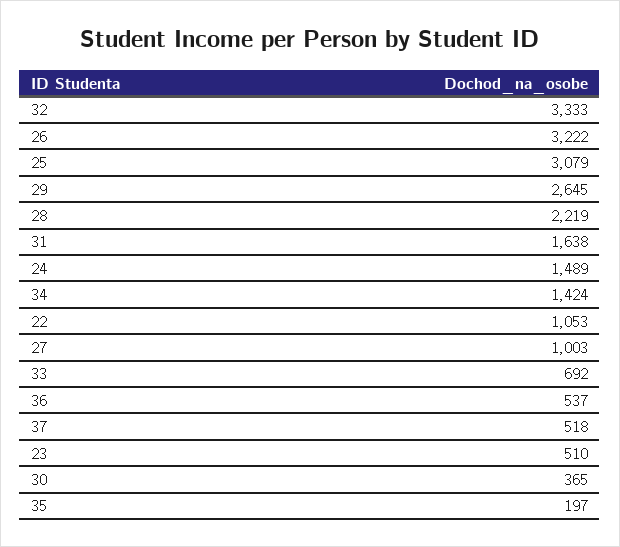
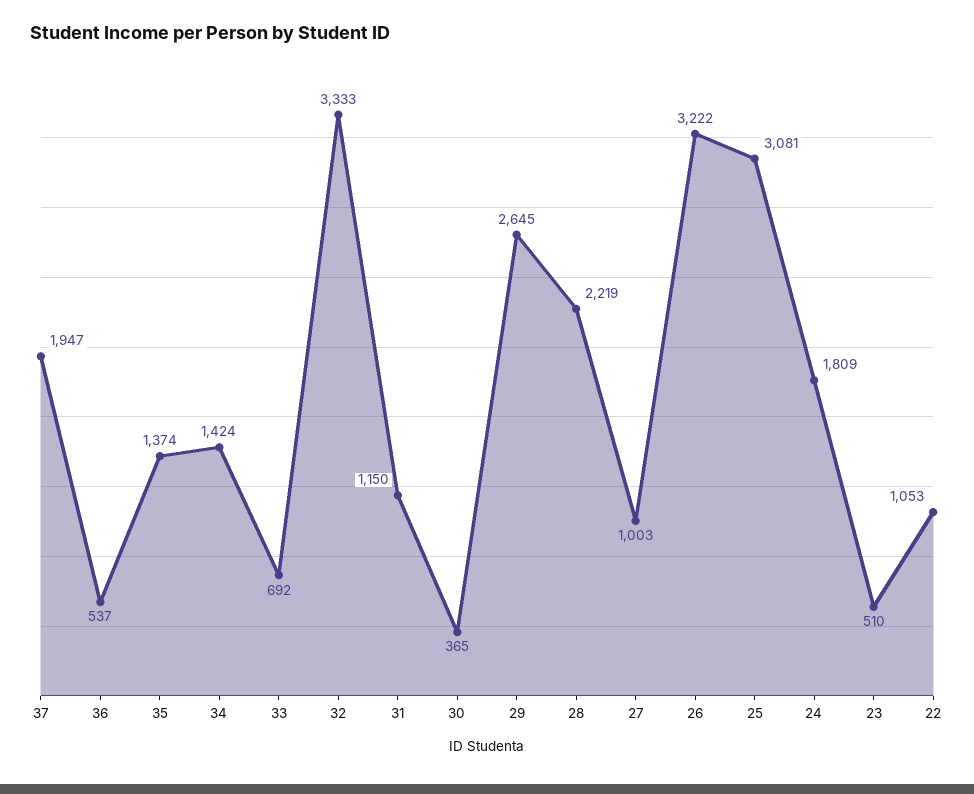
  {
    "32": 3333,
    "26": 3222,
-   "25": 3079,
+   "25": 3081,
    "29": 2645,
    "28": 2219,
-   "31": 1638,
+   "31": 1150,
-   "24": 1489,
+   "24": 1809,
    "34": 1424,
    "22": 1053,
    "27": 1003,
    "33": 692,
    "36": 537,
-   "37": 518,
+   "37": 1947,
    "23": 510,
    "30": 365,
-   "35": 197
+   "35": 1374
  }

